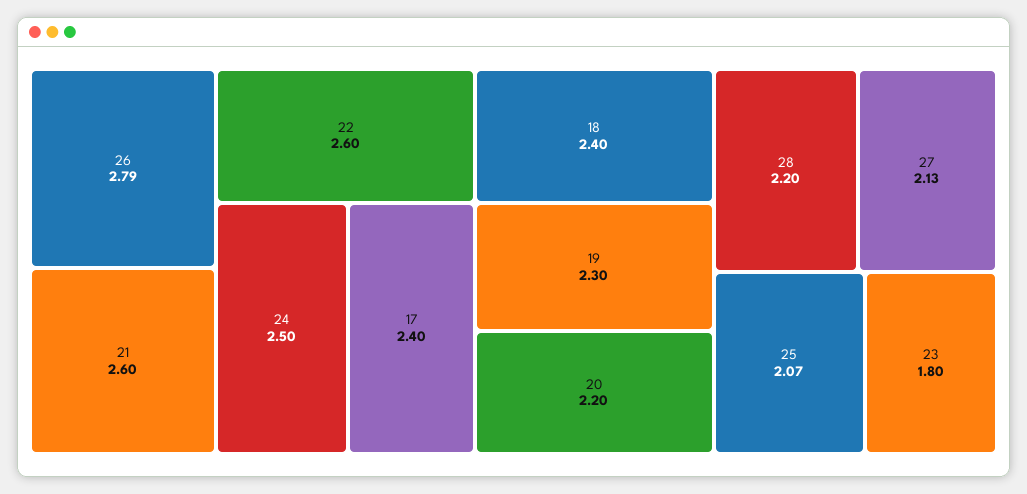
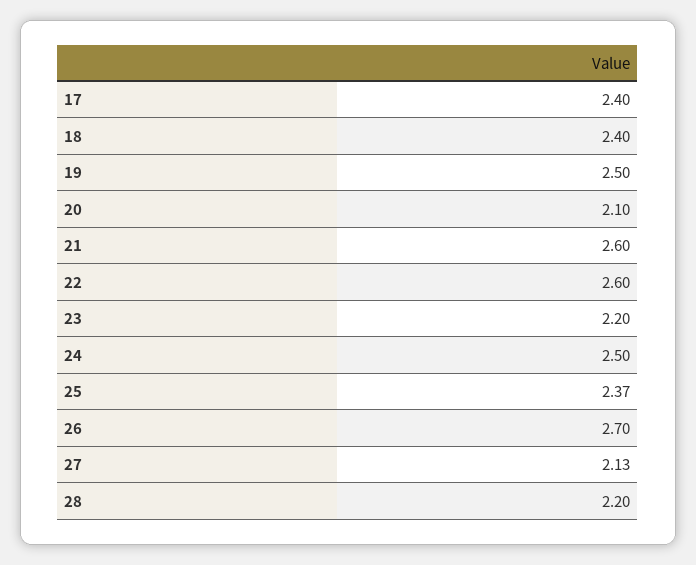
  {
-   "26": 2.79,
+   "26": 2.7,
    "21": 2.6,
    "22": 2.6,
    "24": 2.5,
    "17": 2.4,
    "18": 2.4,
-   "19": 2.3,
+   "19": 2.5,
-   "20": 2.2,
+   "20": 2.1,
    "28": 2.2,
    "27": 2.13,
-   "25": 2.07,
+   "25": 2.37,
-   "23": 1.8
+   "23": 2.2
  }

